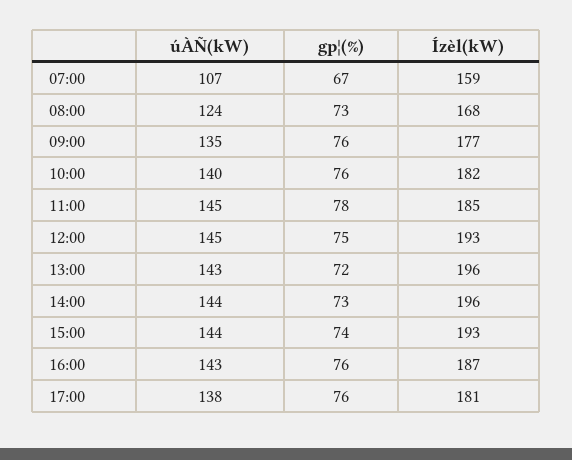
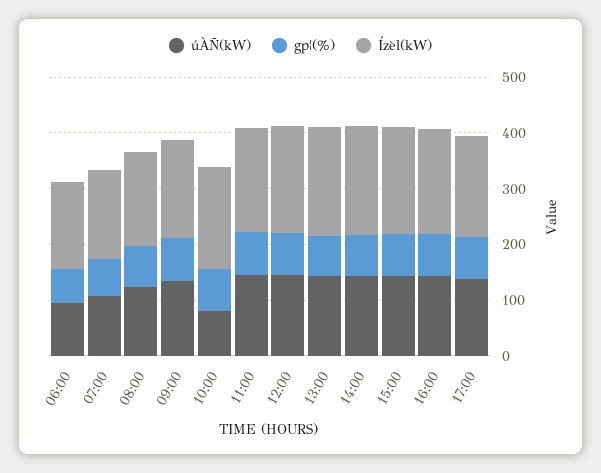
  {
    "úÀÑ(kW)": {
      "07:00": 107,
      "08:00": 124,
      "09:00": 135,
-     "10:00": 140,
+     "10:00": 80,
      "11:00": 145,
      "12:00": 145,
      "13:00": 143,
      "14:00": 144,
      "15:00": 144,
      "16:00": 143,
-     "17:00": 138
+     "17:00": 138,
+     "06:00": 100
    },
    "gp¦(%)": {
      "07:00": 67,
      "08:00": 73,
      "09:00": 76,
      "10:00": 76,
      "11:00": 78,
      "12:00": 75,
      "13:00": 72,
      "14:00": 73,
      "15:00": 74,
      "16:00": 76,
-     "17:00": 76
+     "17:00": 76,
+     "06:00": 60
    },
    "Ízèl(kW)": {
      "07:00": 159,
      "08:00": 168,
      "09:00": 177,
      "10:00": 182,
      "11:00": 185,
      "12:00": 193,
      "13:00": 196,
      "14:00": 196,
      "15:00": 193,
      "16:00": 187,
-     "17:00": 181
+     "17:00": 181,
+     "06:00": 160
    }
  }

